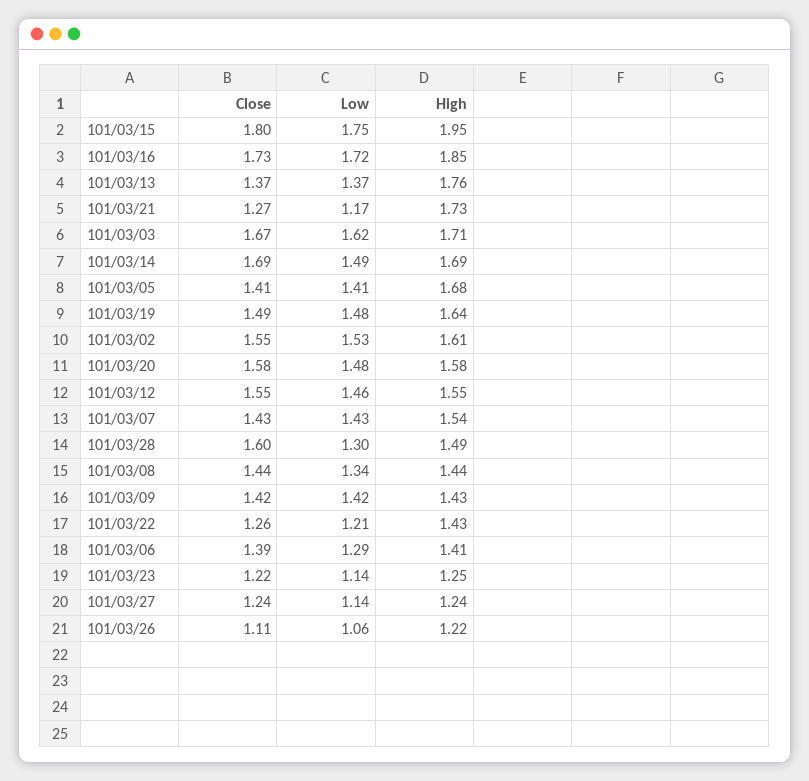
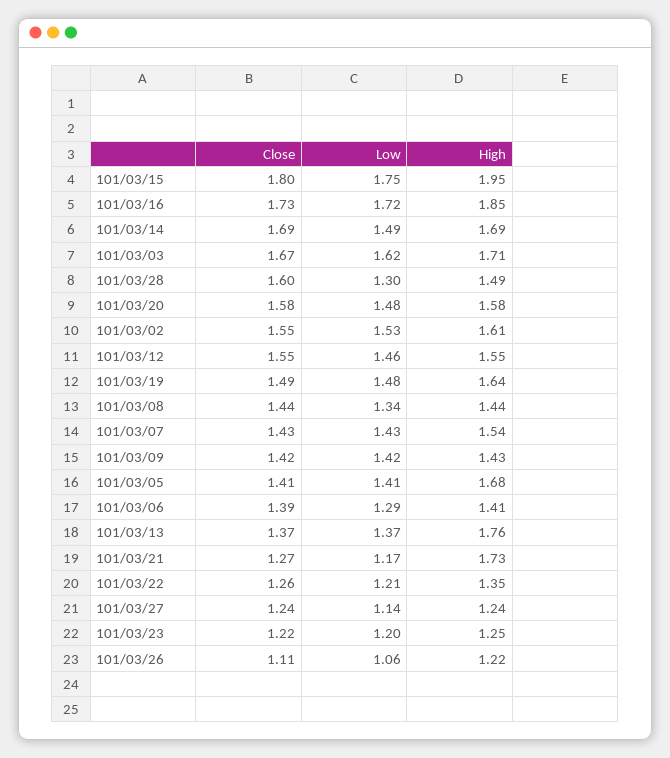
  {
    "Close": {
      "101/03/15": 1.8,
      "101/03/16": 1.73,
      "101/03/13": 1.37,
      "101/03/21": 1.27,
      "101/03/03": 1.67,
      "101/03/14": 1.69,
      "101/03/05": 1.41,
      "101/03/19": 1.49,
      "101/03/02": 1.55,
      "101/03/20": 1.58,
      "101/03/12": 1.55,
      "101/03/07": 1.43,
      "101/03/28": 1.6,
      "101/03/08": 1.44,
      "101/03/09": 1.42,
      "101/03/22": 1.26,
      "101/03/06": 1.39,
      "101/03/23": 1.22,
      "101/03/27": 1.24,
      "101/03/26": 1.11
    },
    "Low": {
      "101/03/15": 1.75,
      "101/03/16": 1.72,
      "101/03/13": 1.37,
      "101/03/21": 1.17,
      "101/03/03": 1.62,
      "101/03/14": 1.49,
      "101/03/05": 1.41,
      "101/03/19": 1.48,
      "101/03/02": 1.53,
      "101/03/20": 1.48,
      "101/03/12": 1.46,
      "101/03/07": 1.43,
      "101/03/28": 1.3,
      "101/03/08": 1.34,
      "101/03/09": 1.42,
      "101/03/22": 1.21,
      "101/03/06": 1.29,
-     "101/03/23": 1.14,
+     "101/03/23": 1.2,
      "101/03/27": 1.14,
      "101/03/26": 1.06
    },
    "High": {
      "101/03/15": 1.95,
      "101/03/16": 1.85,
      "101/03/13": 1.76,
      "101/03/21": 1.73,
      "101/03/03": 1.71,
      "101/03/14": 1.69,
      "101/03/05": 1.68,
      "101/03/19": 1.64,
      "101/03/02": 1.61,
      "101/03/20": 1.58,
      "101/03/12": 1.55,
      "101/03/07": 1.54,
      "101/03/28": 1.49,
      "101/03/08": 1.44,
      "101/03/09": 1.43,
-     "101/03/22": 1.43,
+     "101/03/22": 1.35,
      "101/03/06": 1.41,
      "101/03/23": 1.25,
      "101/03/27": 1.24,
      "101/03/26": 1.22
    }
  }

